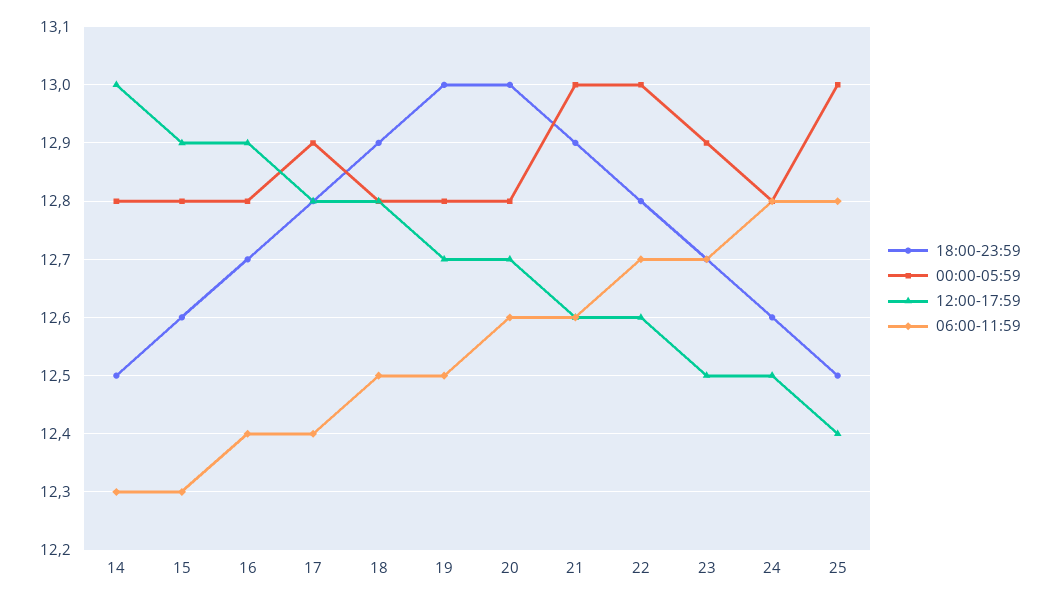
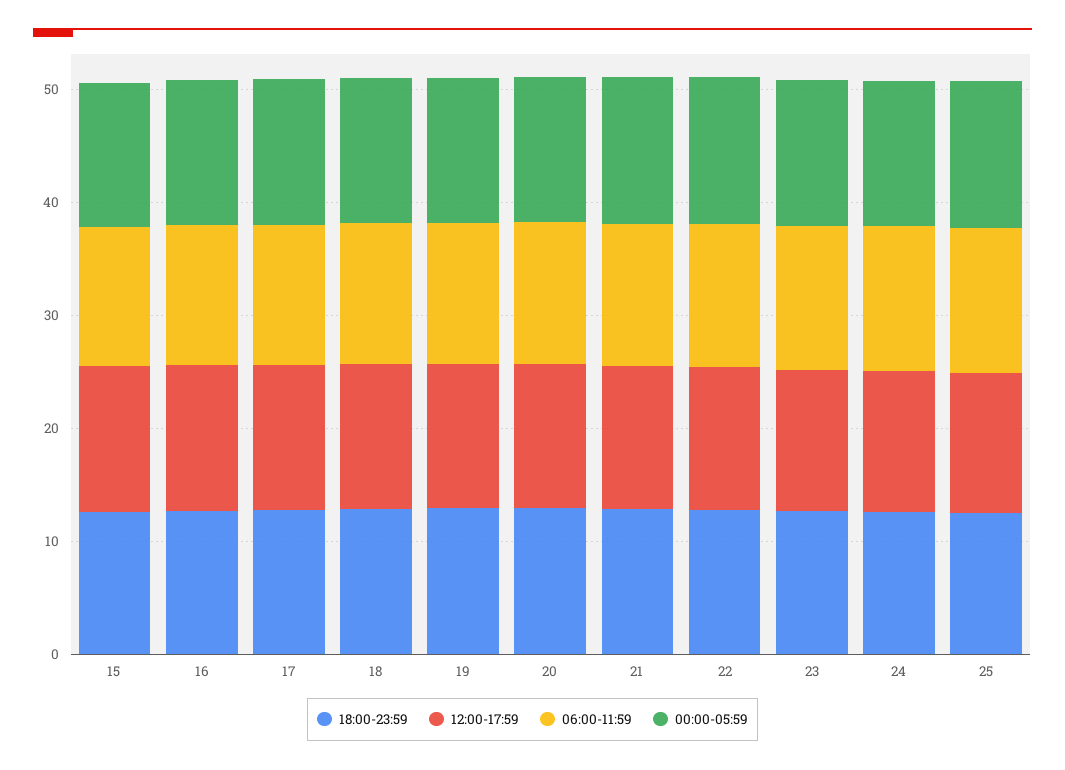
  {
    "18:00-23:59": {
-     "14": 12.5,
      "15": 12.6,
      "16": 12.7,
      "17": 12.8,
      "18": 12.9,
      "19": 13,
      "20": 13,
      "21": 12.9,
      "22": 12.8,
      "23": 12.7,
      "24": 12.6,
      "25": 12.5
    },
    "00:00-05:59": {
-     "14": 12.8,
      "15": 12.8,
      "16": 12.8,
      "17": 12.9,
      "18": 12.8,
      "19": 12.8,
      "20": 12.8,
      "21": 13,
      "22": 13,
      "23": 12.9,
      "24": 12.8,
      "25": 13
    },
    "12:00-17:59": {
-     "14": 13,
      "15": 12.9,
      "16": 12.9,
      "17": 12.8,
      "18": 12.8,
      "19": 12.7,
      "20": 12.7,
      "21": 12.6,
      "22": 12.6,
      "23": 12.5,
      "24": 12.5,
      "25": 12.4
    },
    "06:00-11:59": {
-     "14": 12.3,
      "15": 12.3,
      "16": 12.4,
      "17": 12.4,
      "18": 12.5,
      "19": 12.5,
      "20": 12.6,
      "21": 12.6,
      "22": 12.7,
      "23": 12.7,
      "24": 12.8,
      "25": 12.8
    }
  }

